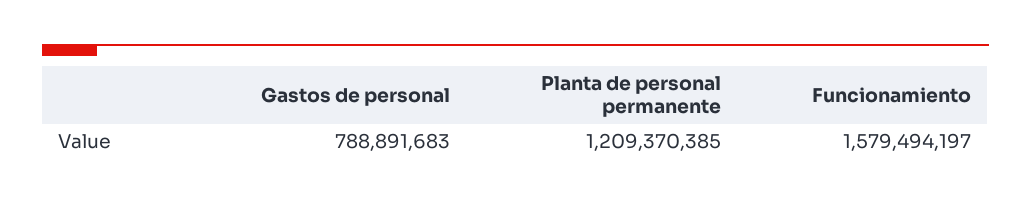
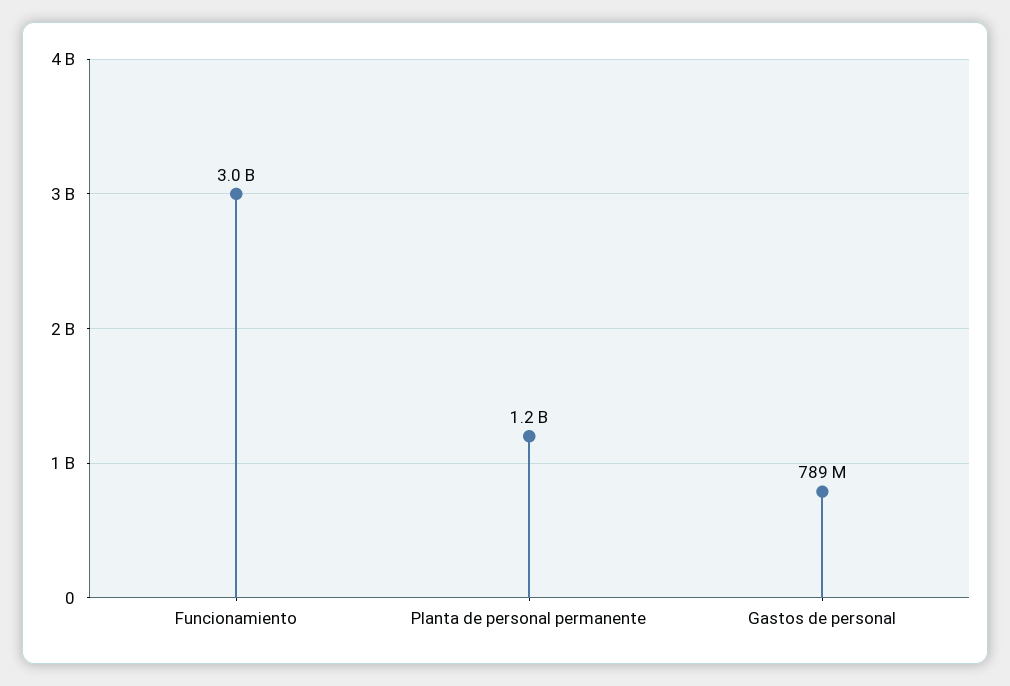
  {
    "Gastos de personal": 788891683,
    "Planta de personal permanente": 1209370385,
-   "Funcionamiento": 1579494197
+   "Funcionamiento": 3000000000
  }

